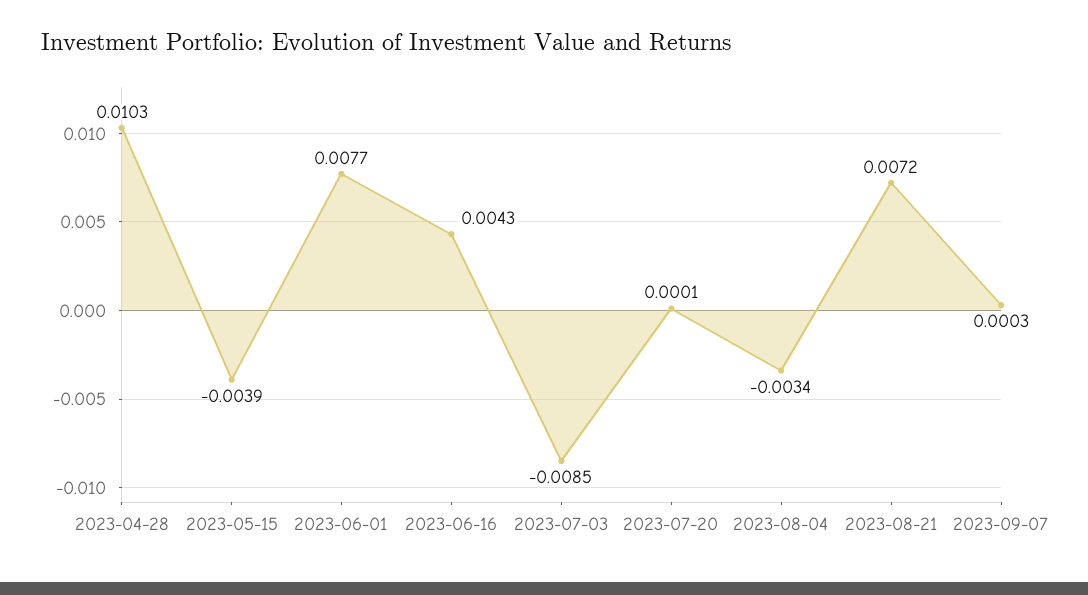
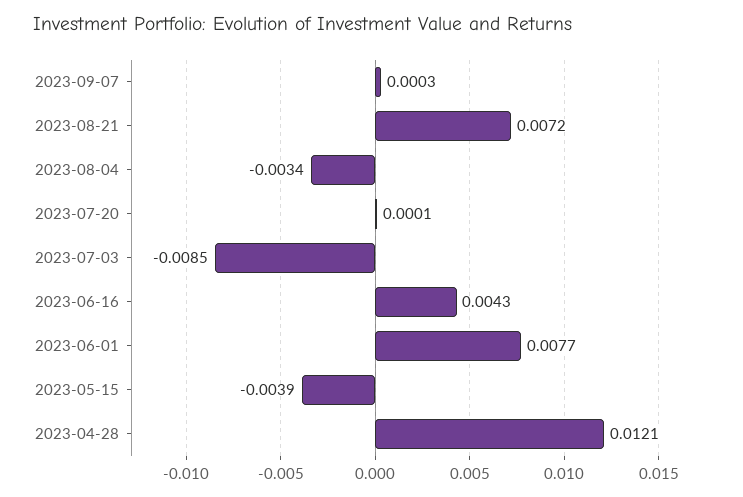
  {
-   "2023-04-28": 0.0103,
+   "2023-04-28": 0.0121,
    "2023-05-15": -0.0039,
    "2023-06-01": 0.0077,
    "2023-06-16": 0.0043,
    "2023-07-03": -0.0085,
    "2023-07-20": 0.0001,
    "2023-08-04": -0.0034,
    "2023-08-21": 0.0072,
    "2023-09-07": 0.0003
  }

